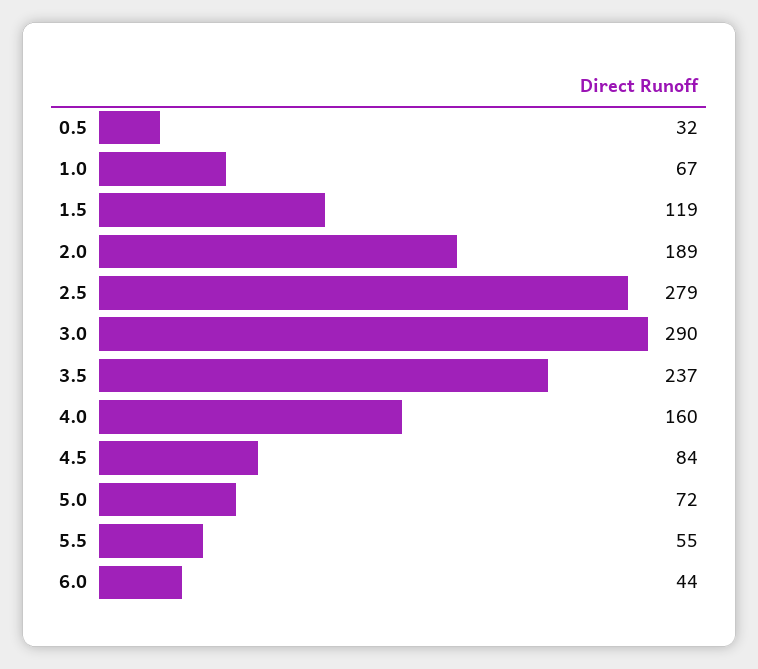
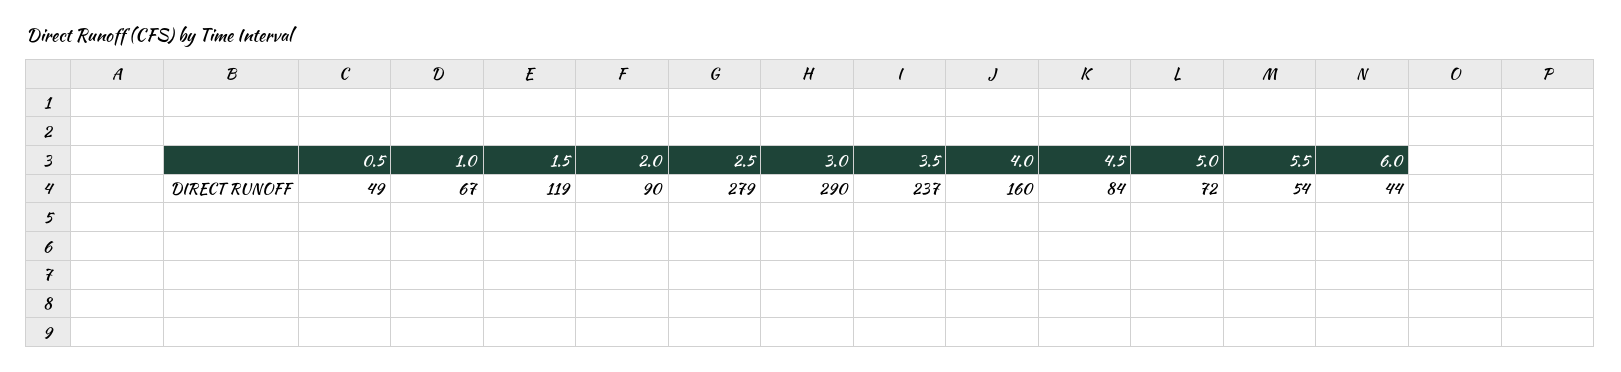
  {
-   "0.5": 32,
+   "0.5": 49,
    "1.0": 67,
    "1.5": 119,
-   "2.0": 189,
+   "2.0": 90,
    "2.5": 279,
    "3.0": 290,
    "3.5": 237,
    "4.0": 160,
    "4.5": 84,
    "5.0": 72,
-   "5.5": 55,
+   "5.5": 54,
    "6.0": 44
  }

